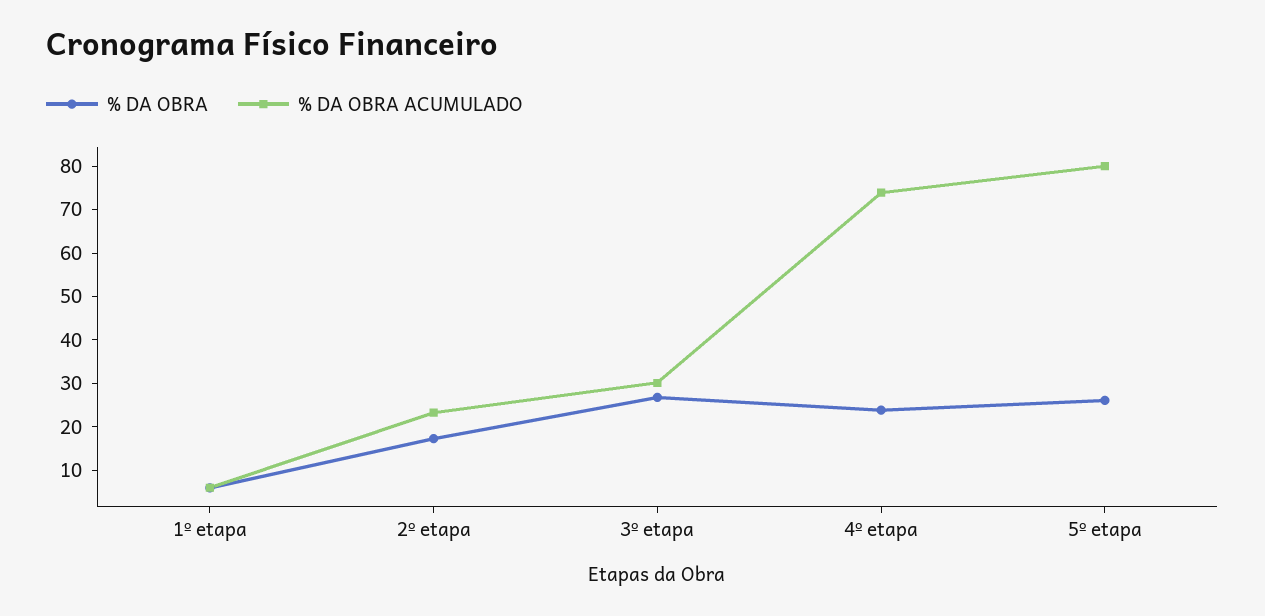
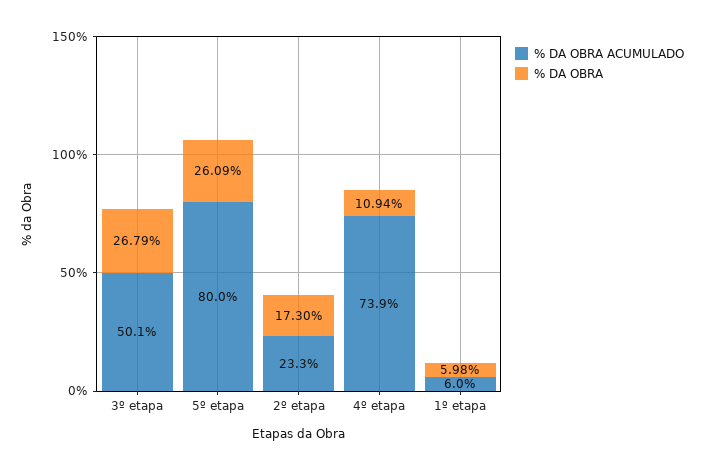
  {
    "% DA OBRA": {
      "1º etapa": 5.98,
      "2º etapa": 17.3,
      "3º etapa": 26.79,
-     "4º etapa": 24,
+     "4º etapa": 10.94,
      "5º etapa": 26.09
    },
    "% DA OBRA ACUMULADO": {
      "1º etapa": 6,
      "2º etapa": 23.3,
-     "3º etapa": 30,
+     "3º etapa": 50.1,
      "4º etapa": 73.9,
      "5º etapa": 80
    }
  }

